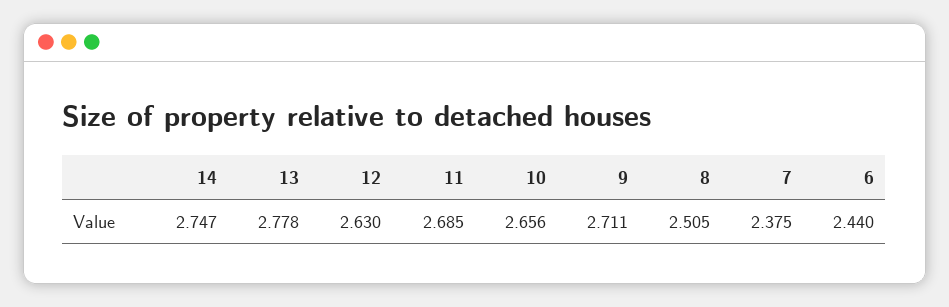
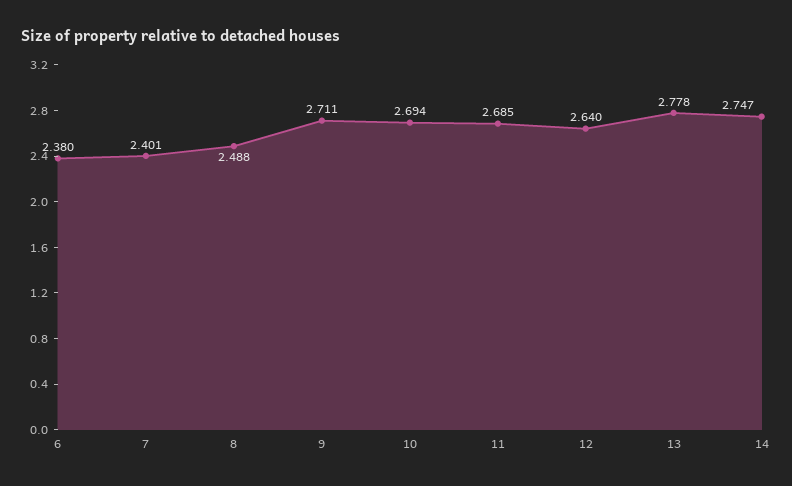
  {
    "14": 2.747,
    "13": 2.778,
-   "12": 2.63,
+   "12": 2.64,
    "11": 2.685,
-   "10": 2.656,
+   "10": 2.694,
    "9": 2.711,
-   "8": 2.505,
+   "8": 2.488,
-   "7": 2.375,
+   "7": 2.401,
-   "6": 2.44
+   "6": 2.38
  }

